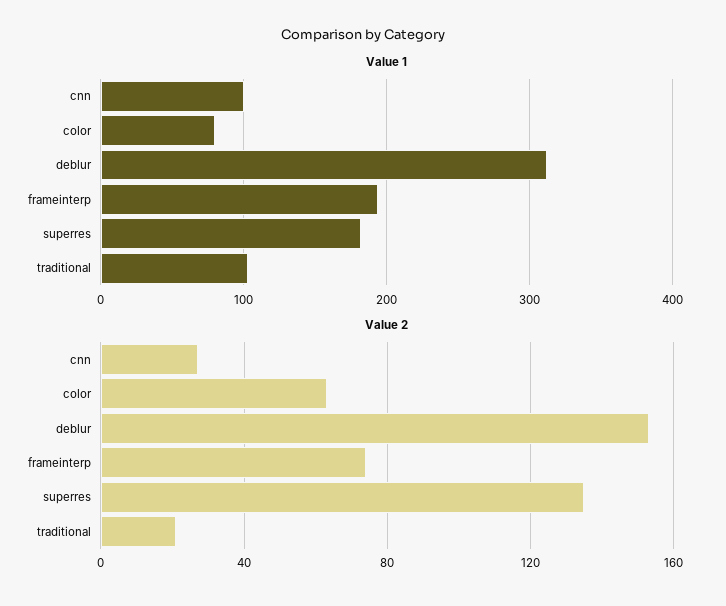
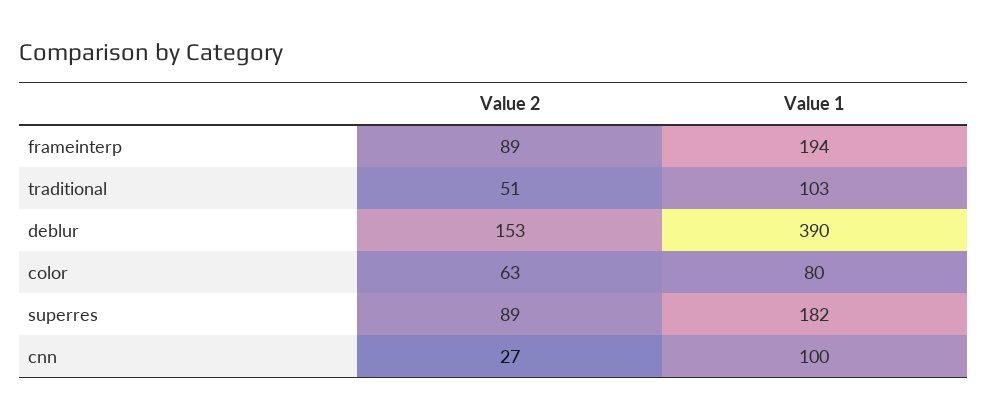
  {
    "Value 1": {
      "cnn": 100,
      "color": 80,
-     "deblur": 310,
+     "deblur": 390,
      "frameinterp": 194,
      "superres": 182,
      "traditional": 103
    },
    "Value 2": {
      "cnn": 27,
      "color": 63,
      "deblur": 153,
-     "frameinterp": 75,
+     "frameinterp": 89,
-     "superres": 135,
+     "superres": 89,
-     "traditional": 20
+     "traditional": 51
    }
  }

